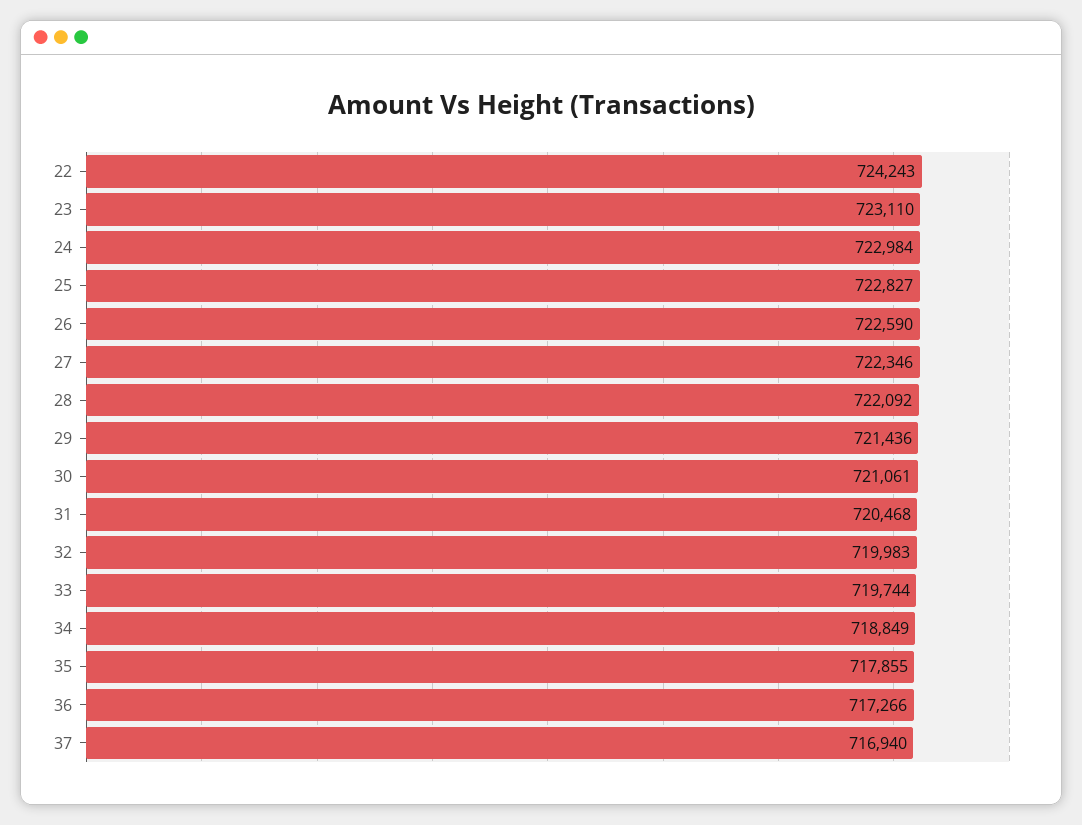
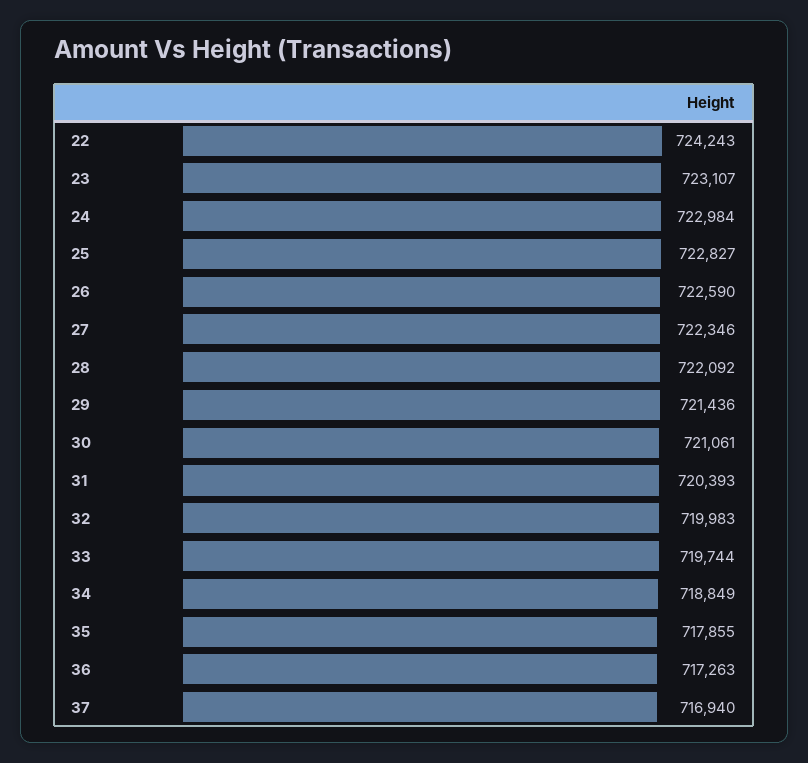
  {
    "22": 724243,
-   "23": 723110,
+   "23": 723107,
    "24": 722984,
    "25": 722827,
    "26": 722590,
    "27": 722346,
    "28": 722092,
    "29": 721436,
    "30": 721061,
-   "31": 720468,
+   "31": 720393,
    "32": 719983,
    "33": 719744,
    "34": 718849,
    "35": 717855,
-   "36": 717266,
+   "36": 717263,
    "37": 716940
  }

